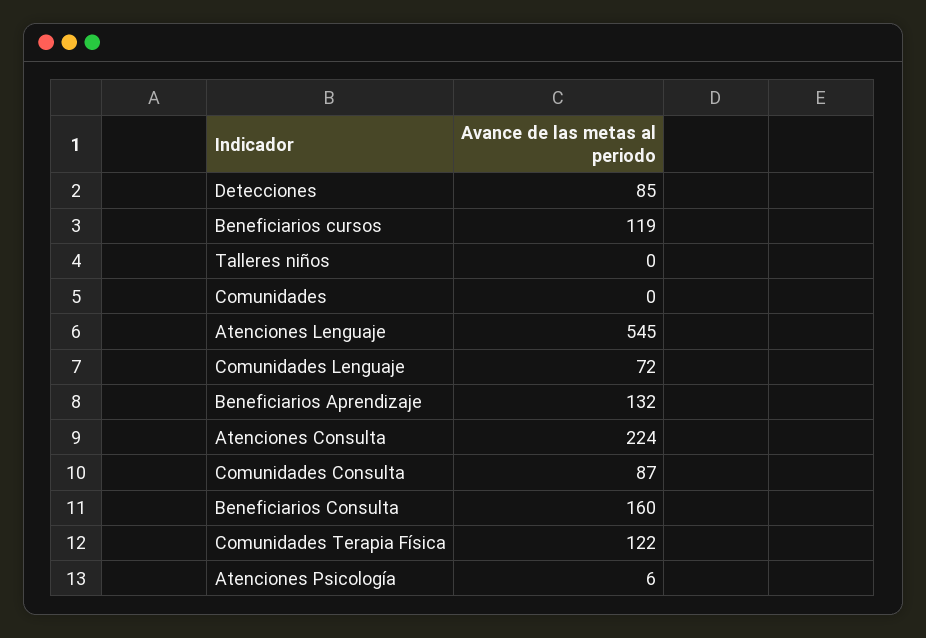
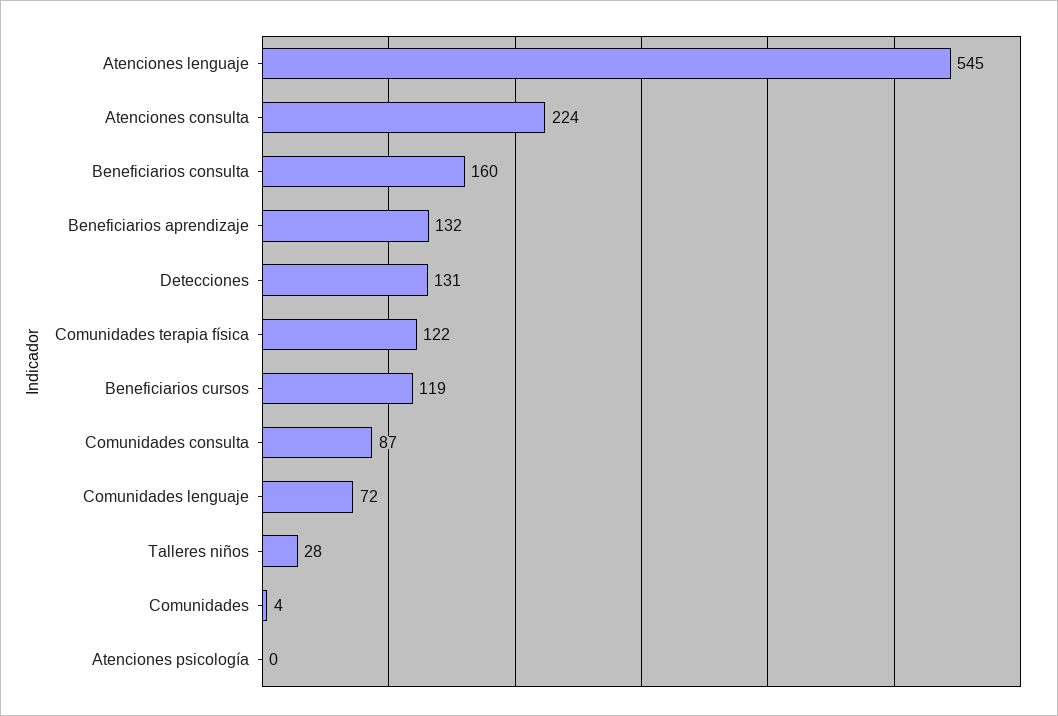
  {
-   "Detecciones": 85,
+   "Detecciones": 131,
    "Beneficiarios cursos": 119,
-   "Talleres niños": 0,
+   "Talleres niños": 28,
-   "Comunidades": 0,
+   "Comunidades": 4,
    "Atenciones Lenguaje": 545,
    "Comunidades Lenguaje": 72,
    "Beneficiarios Aprendizaje": 132,
    "Atenciones Consulta": 224,
    "Comunidades Consulta": 87,
    "Beneficiarios Consulta": 160,
    "Comunidades Terapia Física": 122,
-   "Atenciones Psicología": 6
+   "Atenciones Psicología": 0
  }

